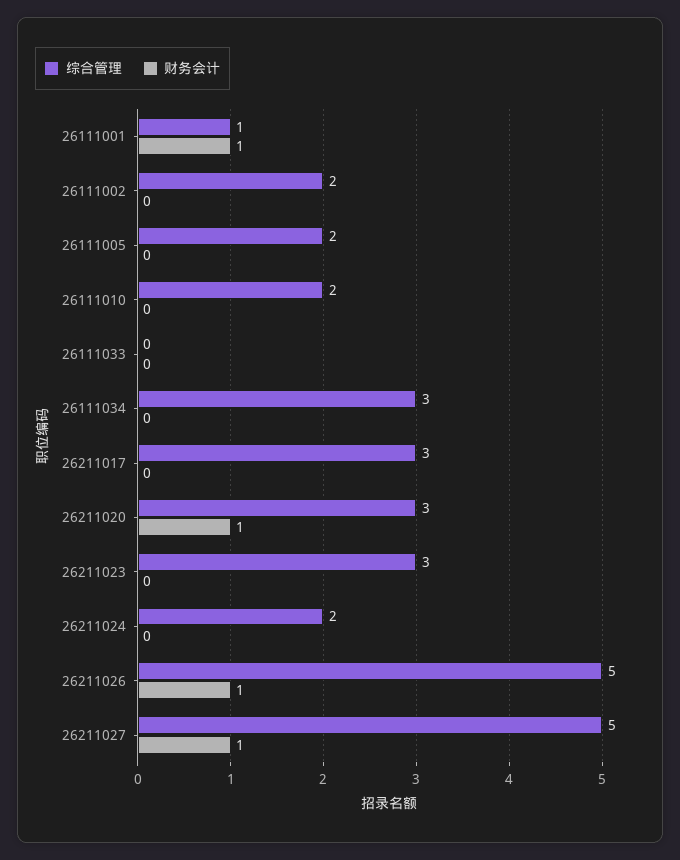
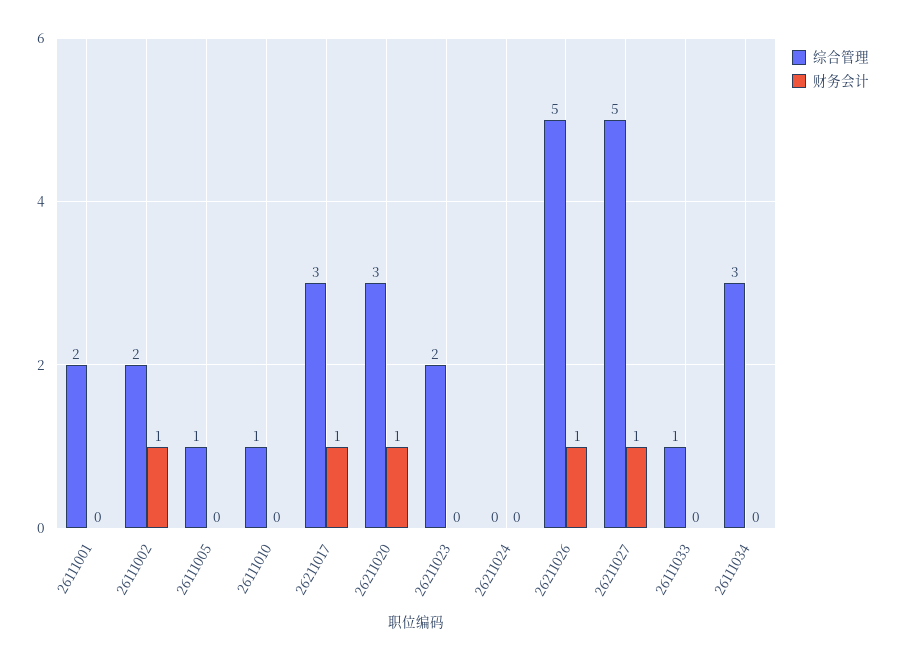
  {
    "综合管理": {
-     "26111001": 1,
+     "26111001": 2,
      "26111002": 2,
-     "26111005": 2,
+     "26111005": 1,
-     "26111010": 2,
+     "26111010": 1,
-     "26111033": 0,
+     "26111033": 1,
      "26111034": 3,
      "26211017": 3,
      "26211020": 3,
-     "26211023": 3,
+     "26211023": 2,
-     "26211024": 2,
+     "26211024": 0,
      "26211026": 5,
      "26211027": 5
    },
    "财务会计": {
-     "26111001": 1,
+     "26111001": 0,
-     "26111002": 0,
+     "26111002": 1,
      "26111005": 0,
      "26111010": 0,
      "26111033": 0,
      "26111034": 0,
-     "26211017": 0,
+     "26211017": 1,
      "26211020": 1,
      "26211023": 0,
      "26211024": 0,
      "26211026": 1,
      "26211027": 1
    }
  }

